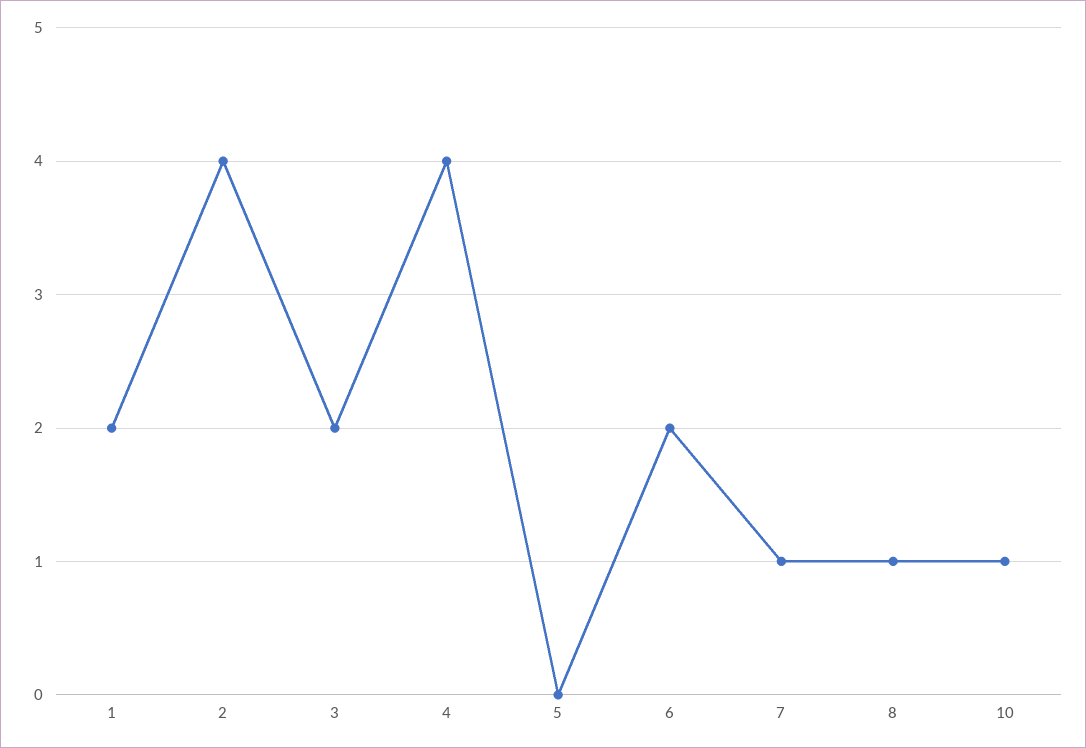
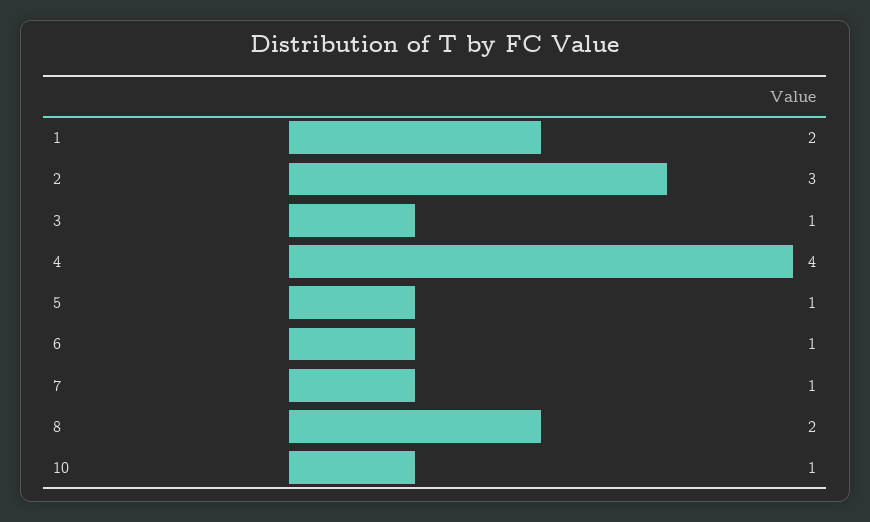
  {
    "1": 2,
-   "2": 4,
+   "2": 3,
-   "3": 2,
+   "3": 1,
    "4": 4,
-   "5": 0,
+   "5": 1,
-   "6": 2,
+   "6": 1,
    "7": 1,
-   "8": 1,
+   "8": 2,
    "10": 1
  }

